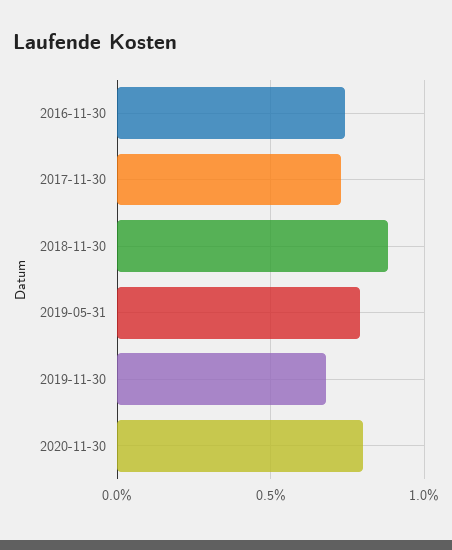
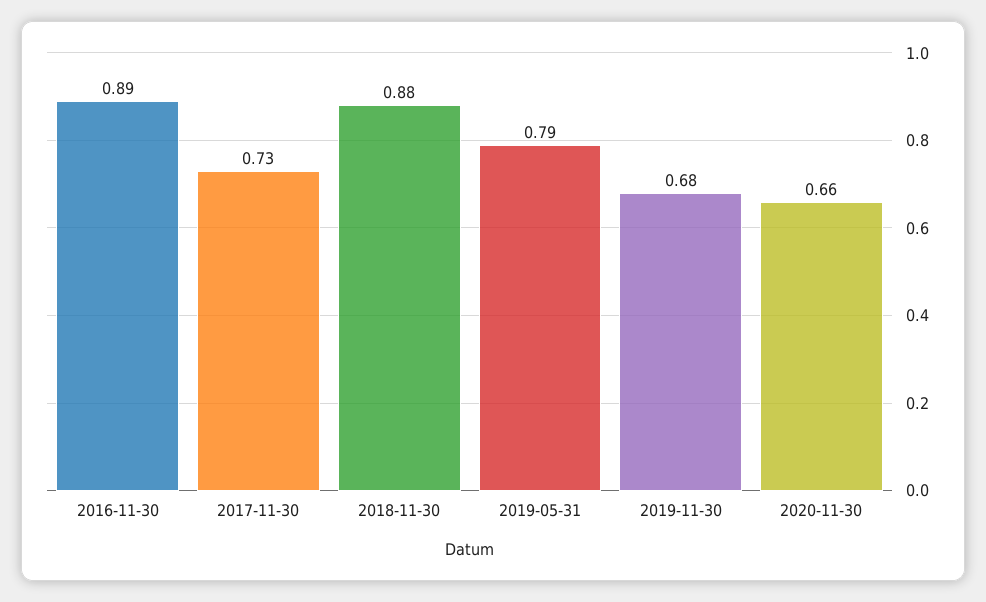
  {
-   "2016-11-30": 0.75,
+   "2016-11-30": 0.89,
    "2017-11-30": 0.73,
    "2018-11-30": 0.88,
    "2019-05-31": 0.79,
    "2019-11-30": 0.68,
-   "2020-11-30": 0.8
+   "2020-11-30": 0.66
  }

